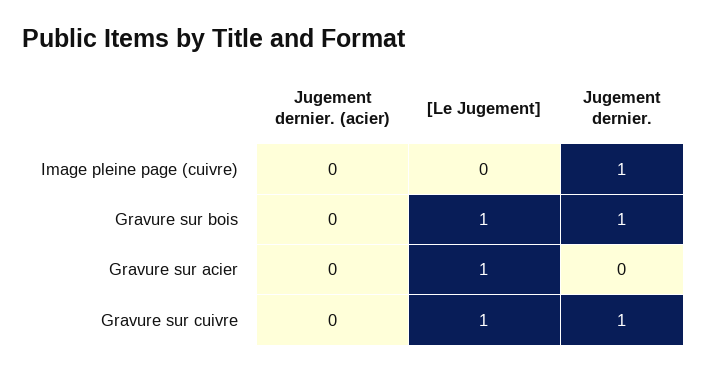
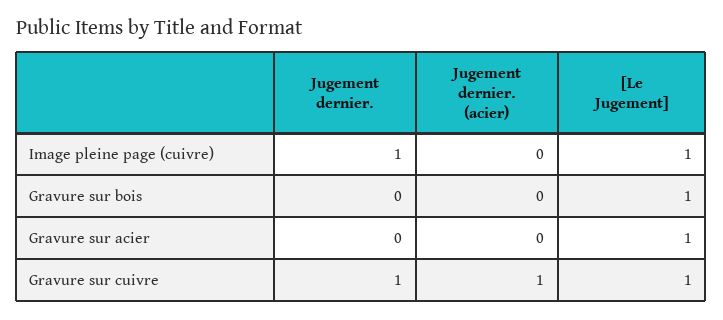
  {
    "Jugement dernier. (acier)": {
      "Image pleine page (cuivre)": 0,
      "Gravure sur bois": 0,
      "Gravure sur acier": 0,
-     "Gravure sur cuivre": 0
+     "Gravure sur cuivre": 1
    },
    "[Le Jugement]": {
-     "Image pleine page (cuivre)": 0,
+     "Image pleine page (cuivre)": 1,
      "Gravure sur bois": 1,
      "Gravure sur acier": 1,
      "Gravure sur cuivre": 1
    },
    "Jugement dernier.": {
      "Image pleine page (cuivre)": 1,
-     "Gravure sur bois": 1,
+     "Gravure sur bois": 0,
      "Gravure sur acier": 0,
      "Gravure sur cuivre": 1
    }
  }

